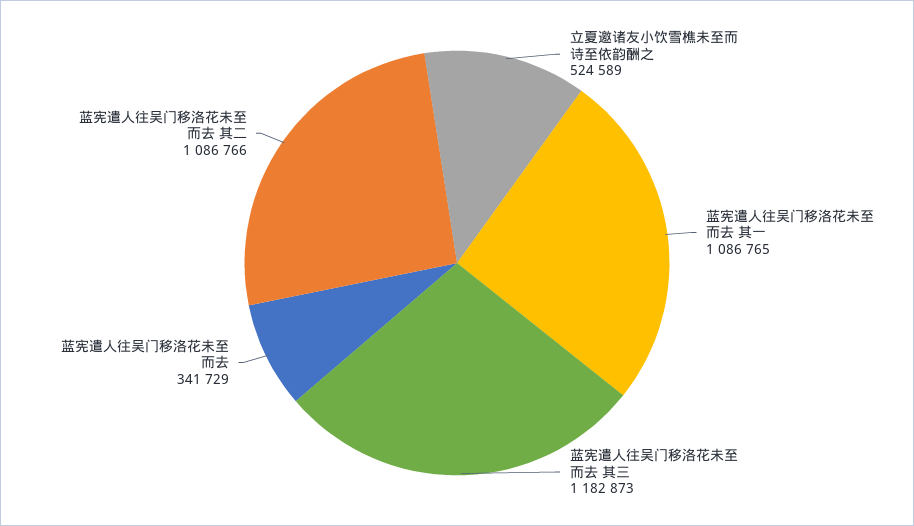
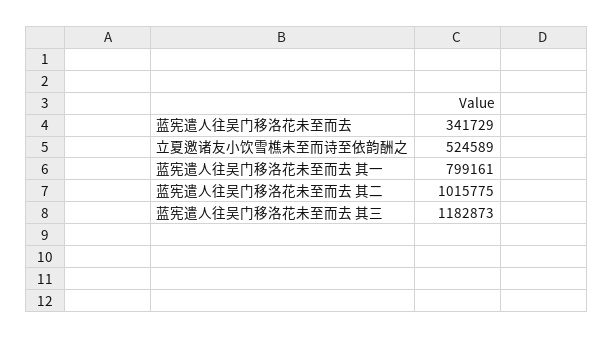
  {
    "立夏邀诸友小饮雪樵未至而诗至依韵酬之": 524589,
-   "蓝宪遣人往吴门移洛花未至而去 其一": 1086765,
+   "蓝宪遣人往吴门移洛花未至而去 其一": 799161,
    "蓝宪遣人往吴门移洛花未至而去 其三": 1182873,
    "蓝宪遣人往吴门移洛花未至而去": 341729,
-   "蓝宪遣人往吴门移洛花未至而去 其二": 1086766
+   "蓝宪遣人往吴门移洛花未至而去 其二": 1015775
  }

